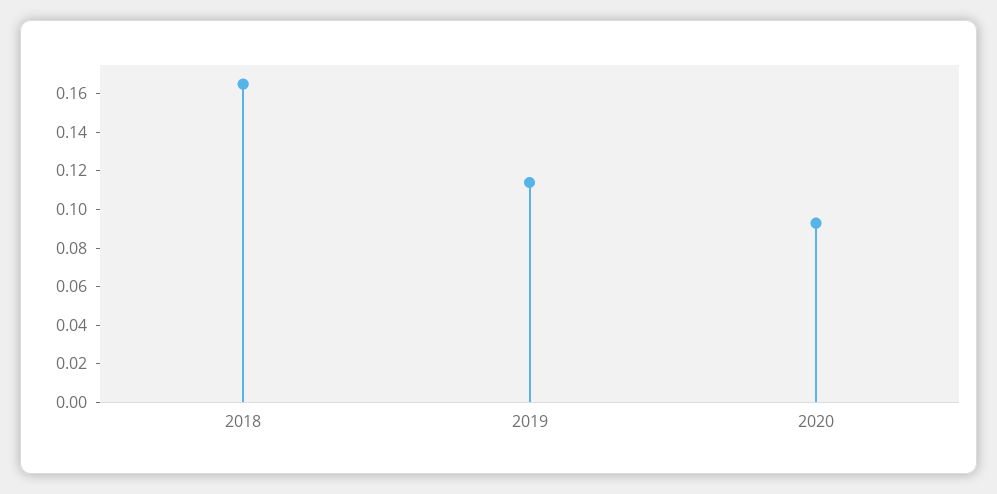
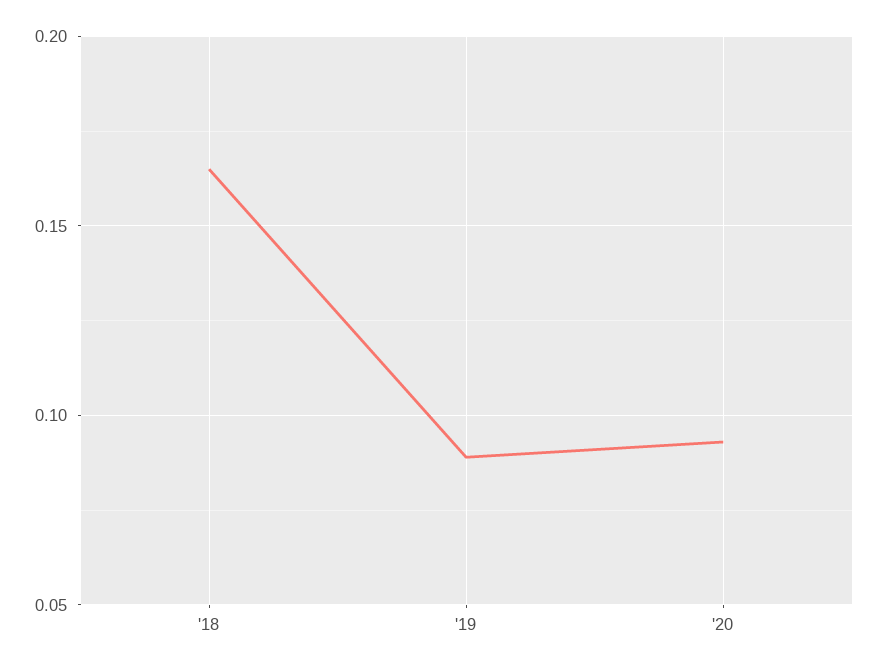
  {
    "2018": 0.165,
-   "2019": 0.115,
+   "2019": 0.09,
    "2020": 0.095
  }

